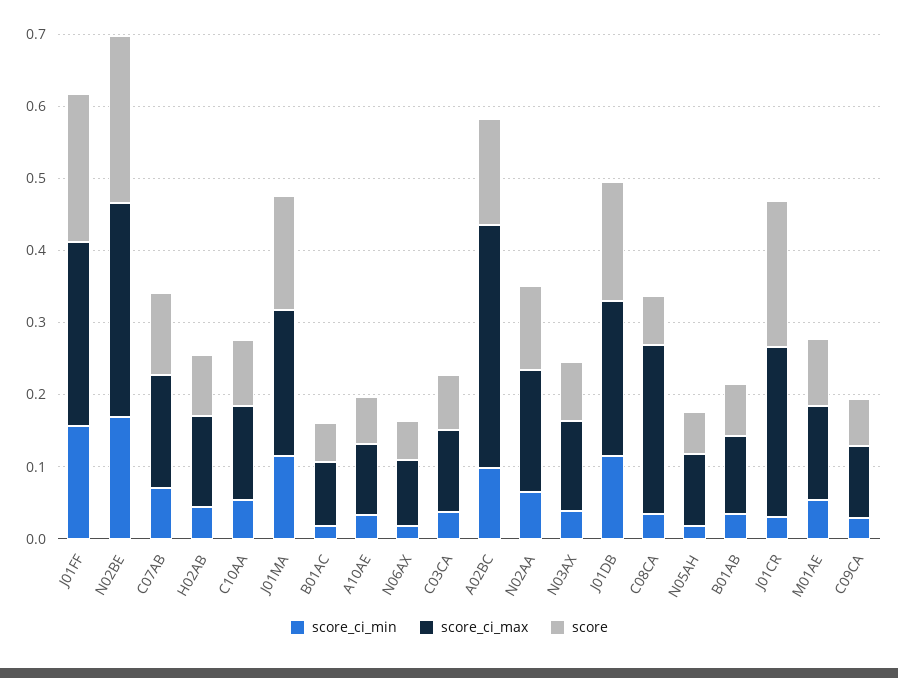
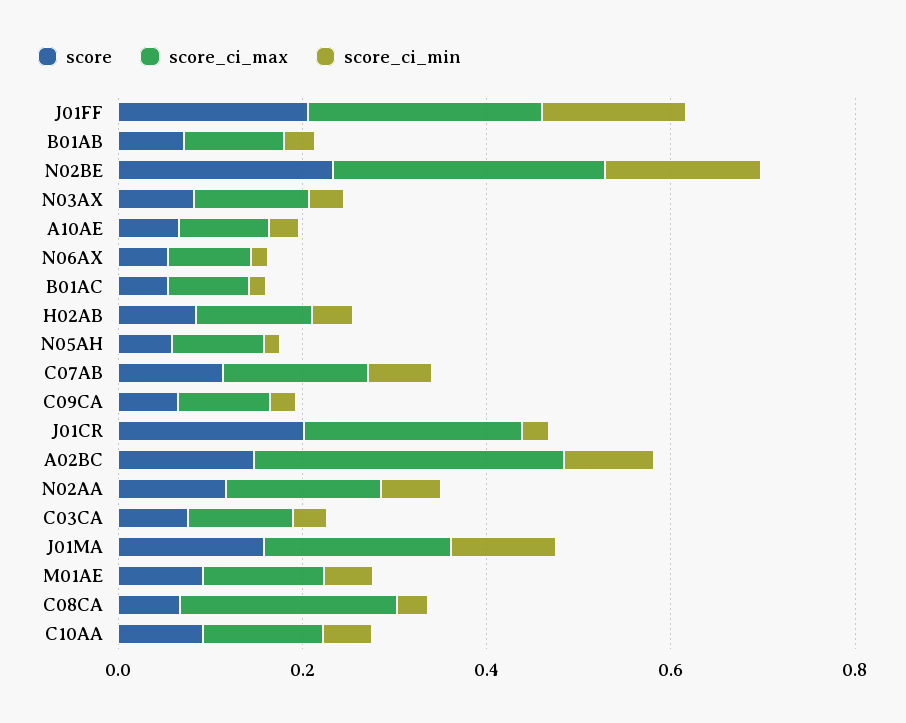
  {
    "score_ci_min": {
      "J01FF": 0.16,
      "N02BE": 0.16,
      "C07AB": 0.06,
      "H02AB": 0.04,
      "C10AA": 0.06,
      "J01MA": 0.12,
      "B01AC": 0.02,
      "A10AE": 0.04,
      "N06AX": 0.02,
      "C03CA": 0.04,
      "A02BC": 0.1,
      "N02AA": 0.06,
      "N03AX": 0.04,
-     "J01DB": 0.12,
      "C08CA": 0.04,
      "N05AH": 0.02,
      "B01AB": 0.04,
      "J01CR": 0.02,
      "M01AE": 0.06,
      "C09CA": 0.02
    },
    "score_ci_max": {
      "J01FF": 0.26,
      "N02BE": 0.3,
      "C07AB": 0.16,
      "H02AB": 0.12,
      "C10AA": 0.14,
      "J01MA": 0.2,
      "B01AC": 0.08,
      "A10AE": 0.1,
      "N06AX": 0.1,
      "C03CA": 0.12,
      "A02BC": 0.34,
      "N02AA": 0.16,
      "N03AX": 0.12,
-     "J01DB": 0.22,
      "C08CA": 0.24,
      "N05AH": 0.1,
      "B01AB": 0.1,
      "J01CR": 0.24,
      "M01AE": 0.14,
      "C09CA": 0.1
    },
    "score": {
      "J01FF": 0.2,
      "N02BE": 0.24,
      "C07AB": 0.12,
      "H02AB": 0.08,
      "C10AA": 0.1,
      "J01MA": 0.16,
      "B01AC": 0.06,
      "A10AE": 0.06,
      "N06AX": 0.06,
      "C03CA": 0.08,
      "A02BC": 0.14,
      "N02AA": 0.12,
      "N03AX": 0.08,
-     "J01DB": 0.16,
      "C08CA": 0.06,
      "N05AH": 0.06,
      "B01AB": 0.08,
      "J01CR": 0.2,
      "M01AE": 0.1,
      "C09CA": 0.06
    }
  }

